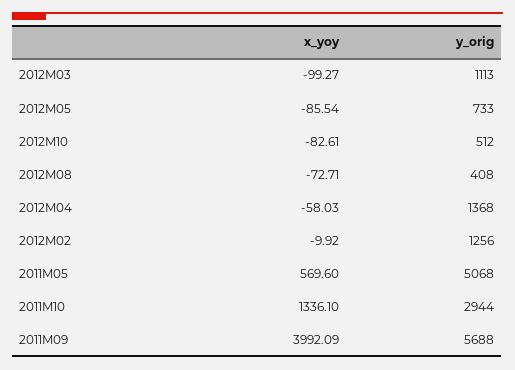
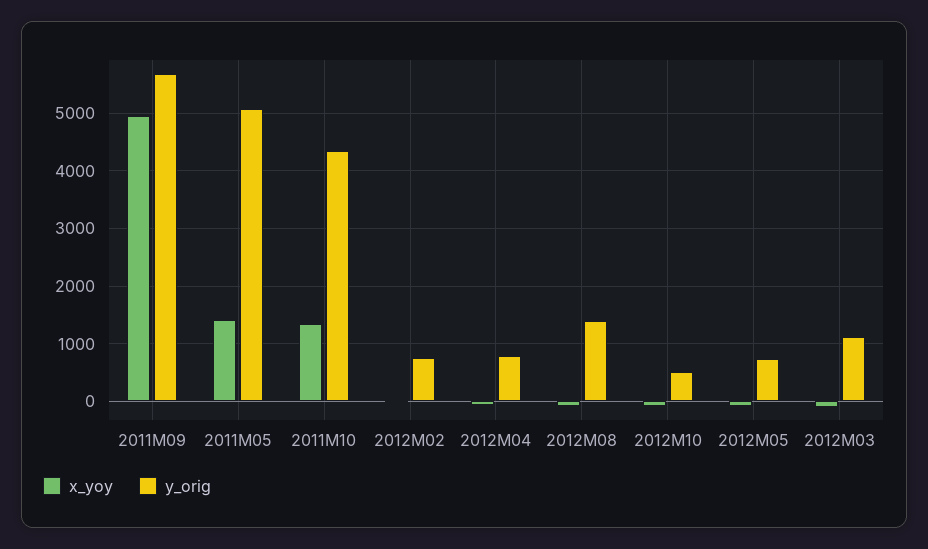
  {
    "x_yoy": {
      "2012M03": -99.27,
      "2012M05": -85.54,
      "2012M10": -82.61,
      "2012M08": -72.71,
      "2012M04": -58.03,
      "2012M02": -9.92,
-     "2011M05": 569.6,
+     "2011M05": 1400,
      "2011M10": 1336.1,
-     "2011M09": 3992.09
+     "2011M09": 5000
    },
    "y_orig": {
      "2012M03": 1113,
      "2012M05": 733,
      "2012M10": 512,
-     "2012M08": 408,
+     "2012M08": 1400,
-     "2012M04": 1368,
+     "2012M04": 800,
-     "2012M02": 1256,
+     "2012M02": 800,
      "2011M05": 5068,
-     "2011M10": 2944,
+     "2011M10": 4400,
      "2011M09": 5688
    }
  }

